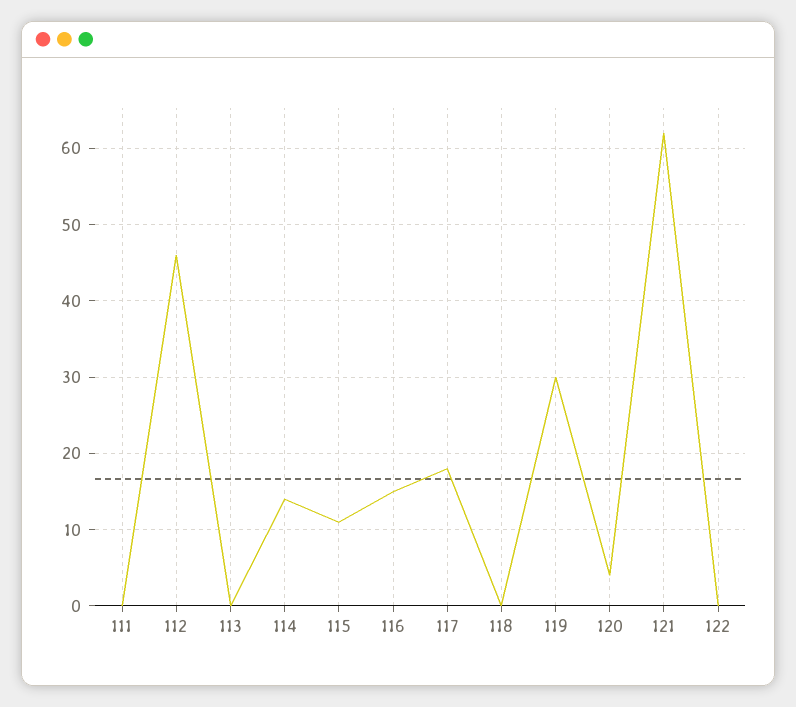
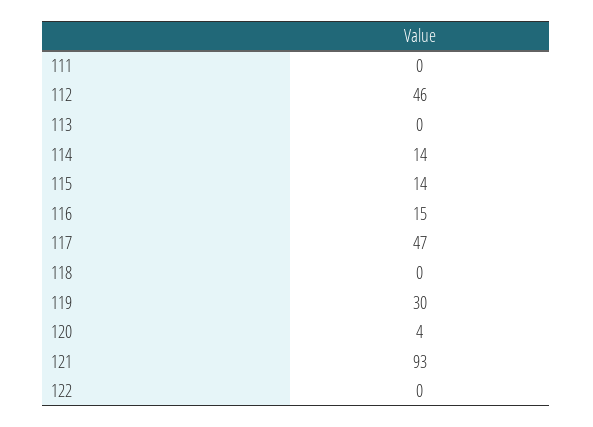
  {
    "111": 0,
    "112": 46,
    "113": 0,
    "114": 14,
-   "115": 11,
+   "115": 14,
    "116": 15,
-   "117": 18,
+   "117": 47,
    "118": 0,
    "119": 30,
    "120": 4,
-   "121": 62,
+   "121": 93,
    "122": 0
  }

